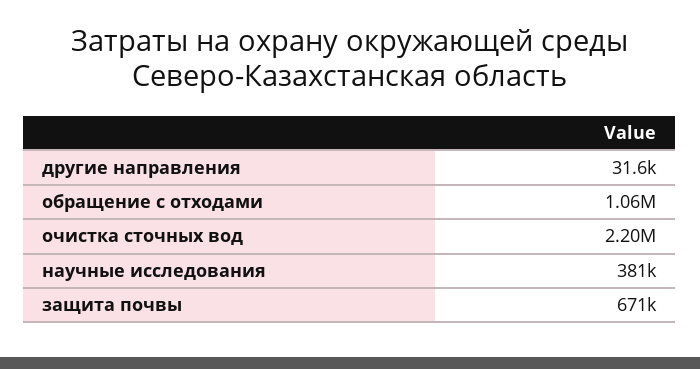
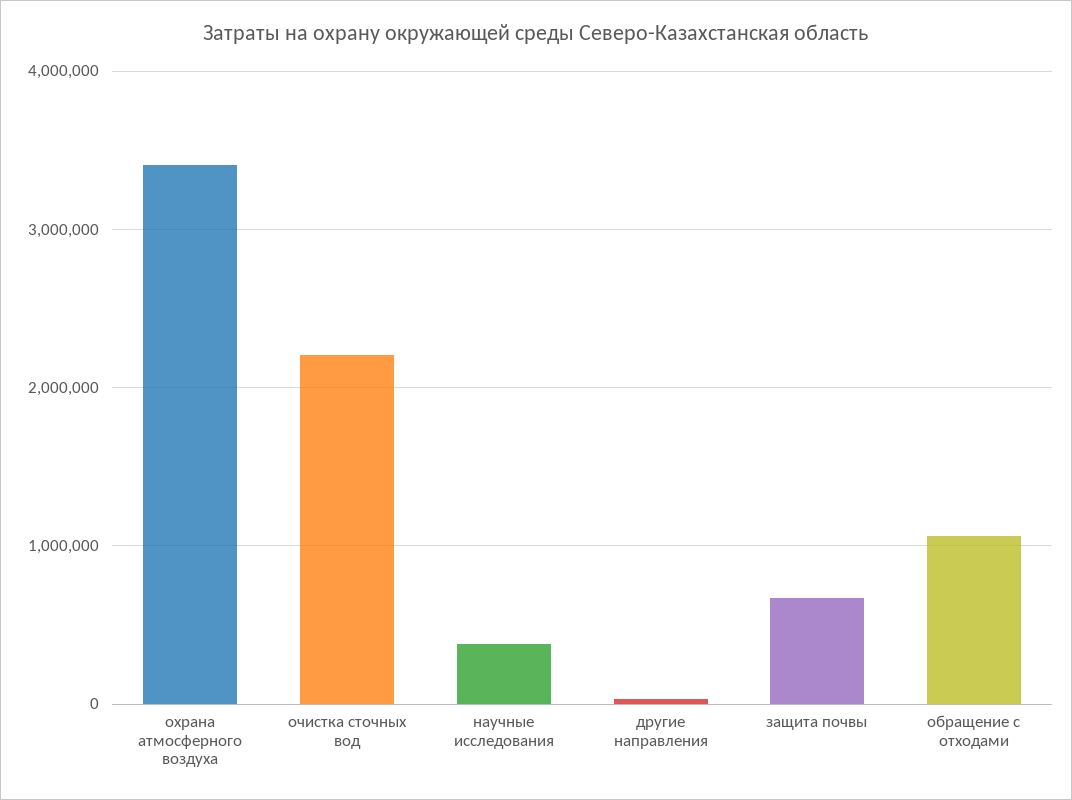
  {
    "другие направления": 31600,
    "обращение с отходами": 1060000,
    "очистка сточных вод": 2200000,
    "научные исследования": 381000,
-   "защита почвы": 671000
+   "защита почвы": 671000,
+   "охрана атмосферного воздуха": 3400000
  }

